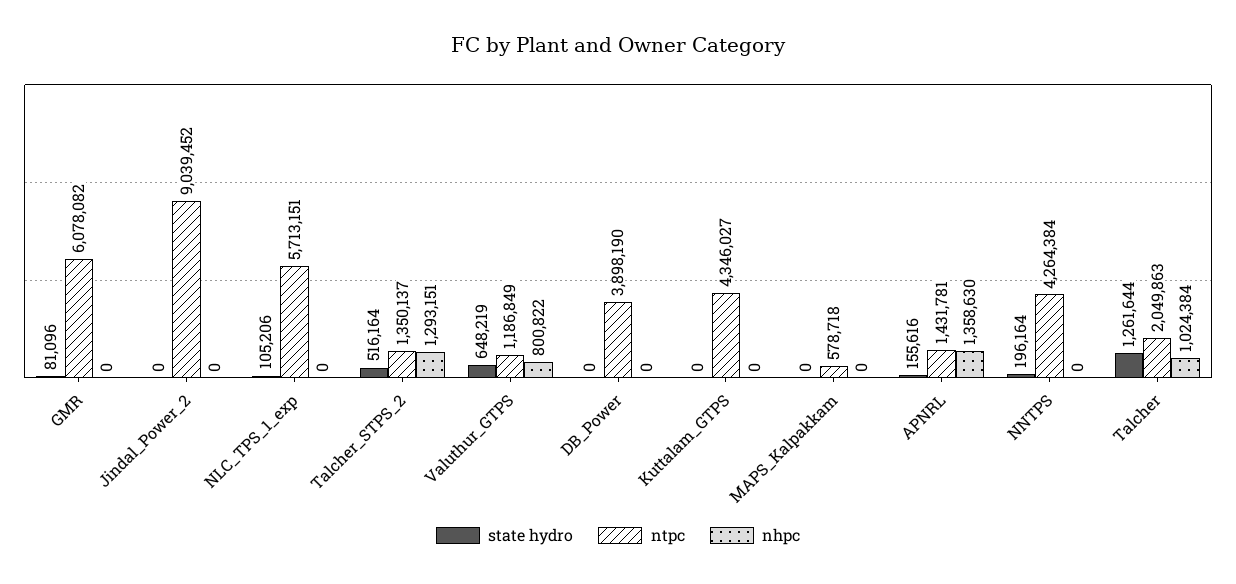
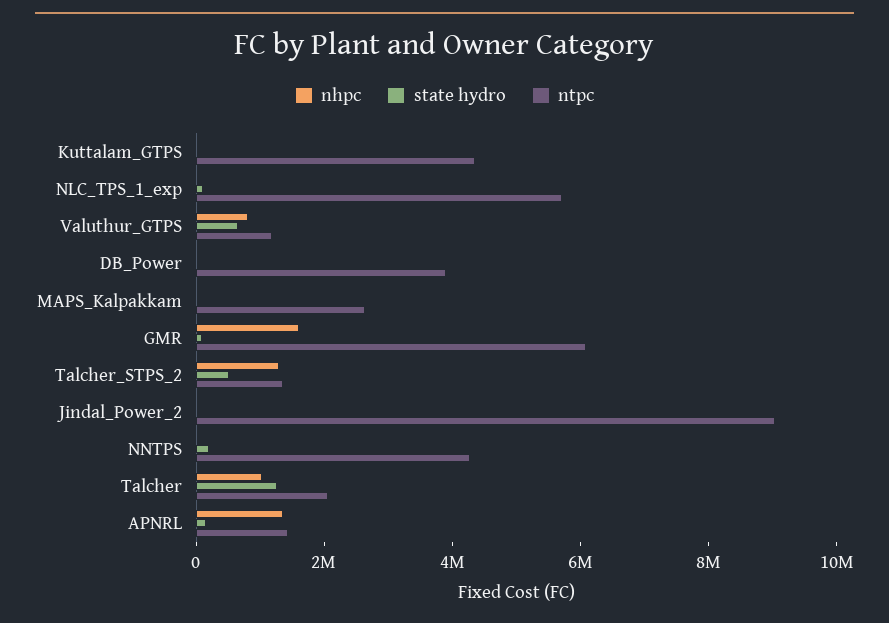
  {
    "state hydro": {
      "GMR": 81096,
      "Jindal_Power_2": 0,
      "NLC_TPS_1_exp": 105206,
      "Talcher_STPS_2": 516164,
      "Valuthur_GTPS": 648219,
      "DB_Power": 0,
      "Kuttalam_GTPS": 0,
      "MAPS_Kalpakkam": 0,
      "APNRL": 155616,
      "NNTPS": 196164,
      "Talcher": 1261644
    },
    "ntpc": {
      "GMR": 6078082,
      "Jindal_Power_2": 9039452,
      "NLC_TPS_1_exp": 5713151,
      "Talcher_STPS_2": 1350137,
      "Valuthur_GTPS": 1186849,
      "DB_Power": 3898190,
      "Kuttalam_GTPS": 4346027,
-     "MAPS_Kalpakkam": 578718,
+     "MAPS_Kalpakkam": 2500000,
      "APNRL": 1431781,
      "NNTPS": 4264384,
      "Talcher": 2049863
    },
    "nhpc": {
-     "GMR": 0,
+     "GMR": 1500000,
      "Jindal_Power_2": 0,
      "NLC_TPS_1_exp": 0,
      "Talcher_STPS_2": 1293151,
      "Valuthur_GTPS": 800822,
      "DB_Power": 0,
      "Kuttalam_GTPS": 0,
      "MAPS_Kalpakkam": 0,
      "APNRL": 1358630,
      "NNTPS": 0,
      "Talcher": 1024384
    }
  }

